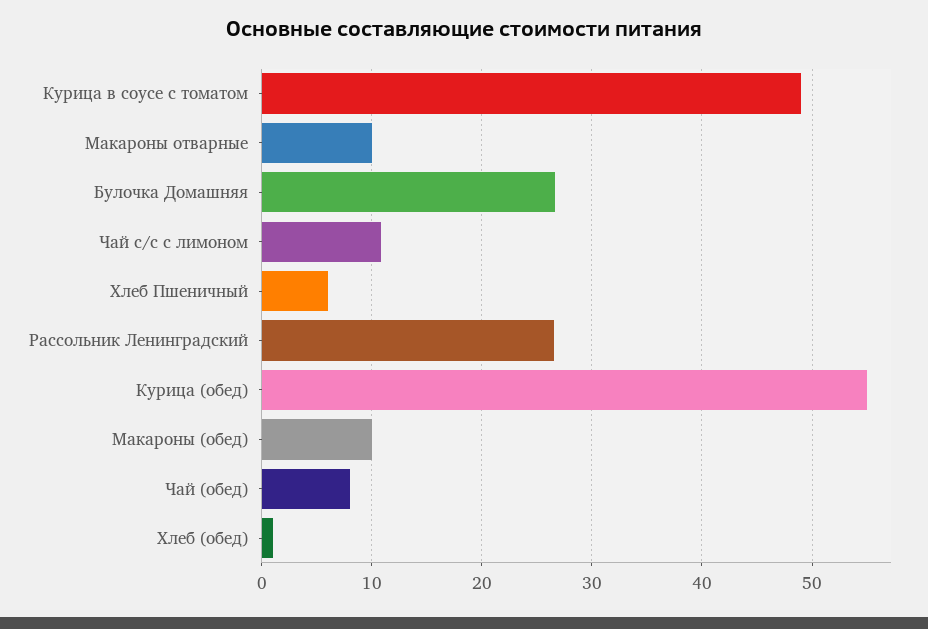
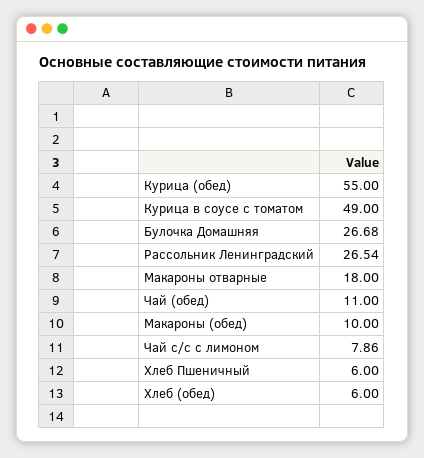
  {
    "Курица в соусе с томатом": 49,
-   "Макароны отварные": 10,
+   "Макароны отварные": 18,
    "Булочка Домашняя": 26.68,
-   "Чай с/с с лимоном": 11,
+   "Чай с/с с лимоном": 7.86,
    "Хлеб Пшеничный": 6,
    "Рассольник Ленинградский": 26.54,
    "Курица (обед)": 55,
    "Макароны (обед)": 10,
-   "Чай (обед)": 8,
+   "Чай (обед)": 11,
-   "Хлеб (обед)": 1
+   "Хлеб (обед)": 6
  }

